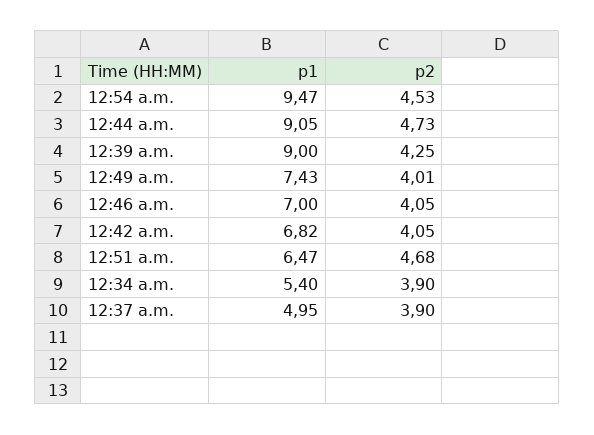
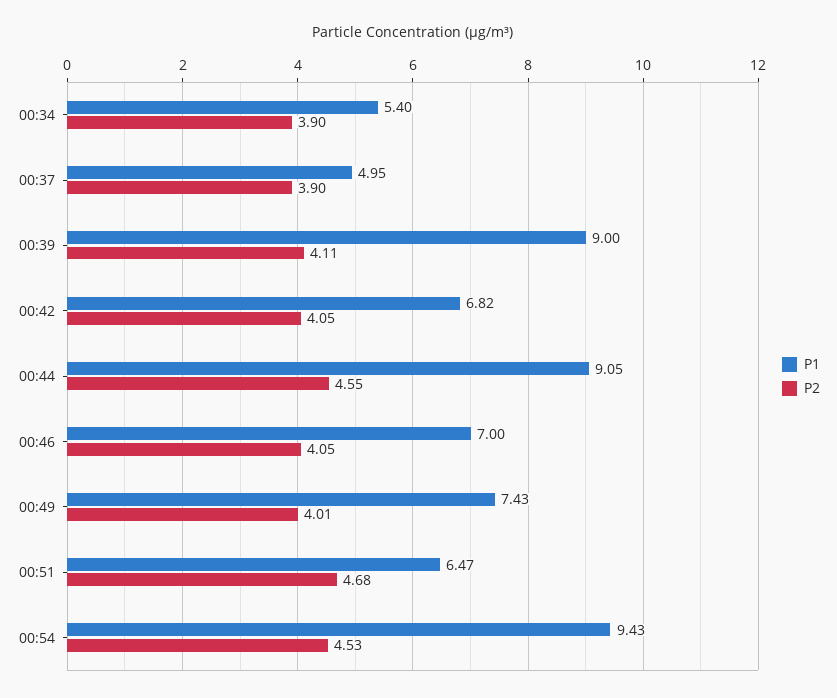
  {
    "p1": {
-     "12:54 a.m.": 9.47,
+     "12:54 a.m.": 9.43,
      "12:44 a.m.": 9.05,
      "12:39 a.m.": 9,
      "12:49 a.m.": 7.43,
      "12:46 a.m.": 7,
      "12:42 a.m.": 6.82,
      "12:51 a.m.": 6.47,
      "12:34 a.m.": 5.4,
      "12:37 a.m.": 4.95
    },
    "p2": {
      "12:54 a.m.": 4.53,
-     "12:44 a.m.": 4.73,
+     "12:44 a.m.": 4.55,
-     "12:39 a.m.": 4.25,
+     "12:39 a.m.": 4.11,
      "12:49 a.m.": 4.01,
      "12:46 a.m.": 4.05,
      "12:42 a.m.": 4.05,
      "12:51 a.m.": 4.68,
      "12:34 a.m.": 3.9,
      "12:37 a.m.": 3.9
    }
  }

